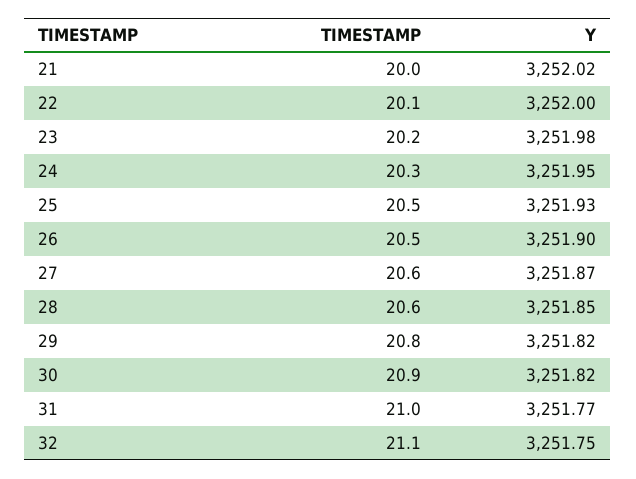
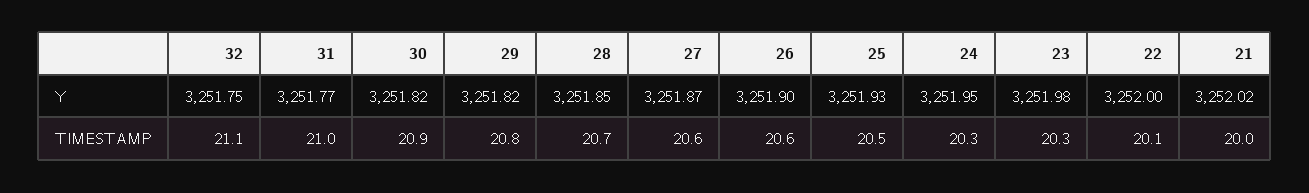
  {
    "TIMESTAMP": {
      "21": 20,
      "22": 20.1,
-     "23": 20.2,
+     "23": 20.3,
      "24": 20.3,
      "25": 20.5,
-     "26": 20.5,
+     "26": 20.6,
      "27": 20.6,
-     "28": 20.6,
+     "28": 20.7,
      "29": 20.8,
      "30": 20.9,
      "31": 21,
      "32": 21.1
    },
    "Y": {
      "21": 3252.02,
      "22": 3252,
      "23": 3251.98,
      "24": 3251.95,
      "25": 3251.93,
      "26": 3251.9,
      "27": 3251.87,
      "28": 3251.85,
      "29": 3251.82,
      "30": 3251.82,
      "31": 3251.77,
      "32": 3251.75
    }
  }

